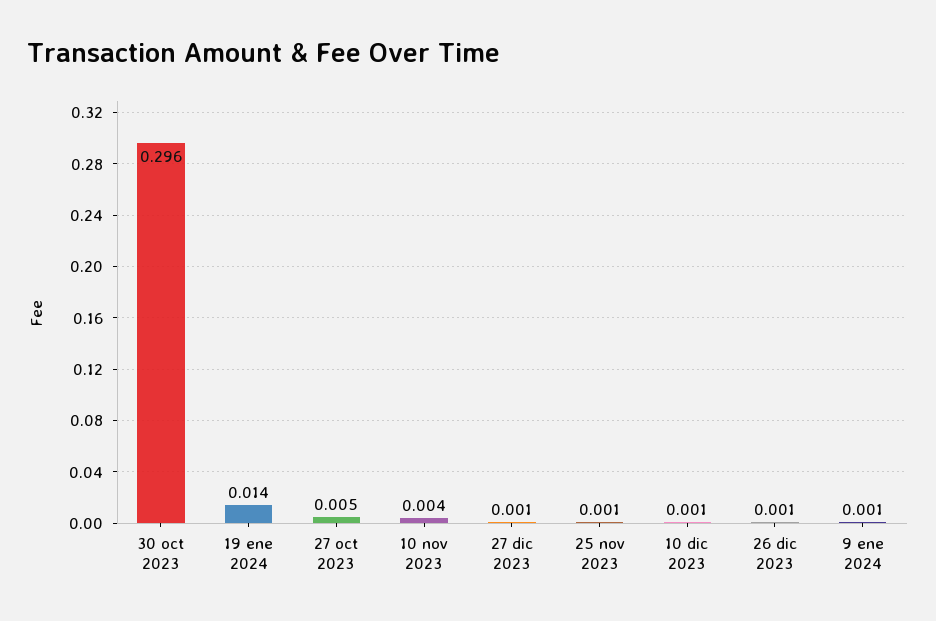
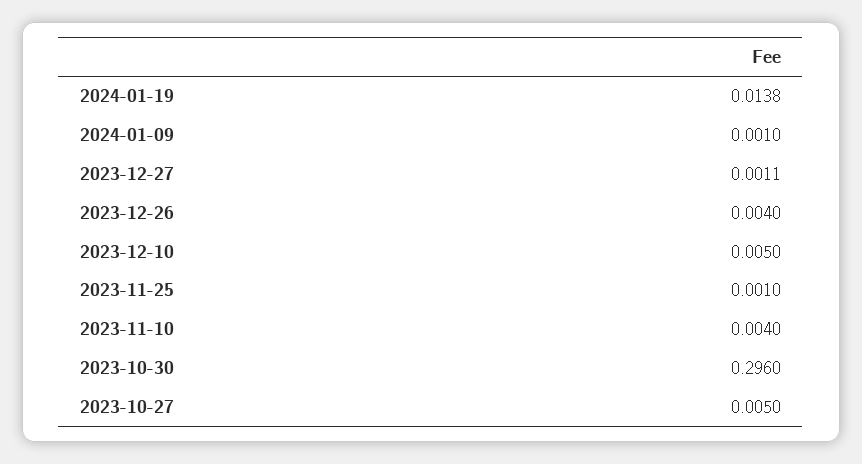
  {
    "30 oct 2023": 0.296,
    "19 ene 2024": 0.0138,
    "27 oct 2023": 0.005,
    "10 nov 2023": 0.004,
    "27 dic 2023": 0.0011,
    "25 nov 2023": 0.001,
-   "10 dic 2023": 0.001,
+   "10 dic 2023": 0.005,
-   "26 dic 2023": 0.001,
+   "26 dic 2023": 0.004,
    "9 ene 2024": 0.001
  }

